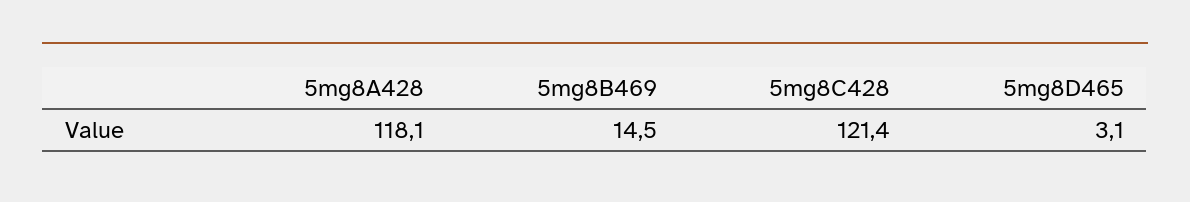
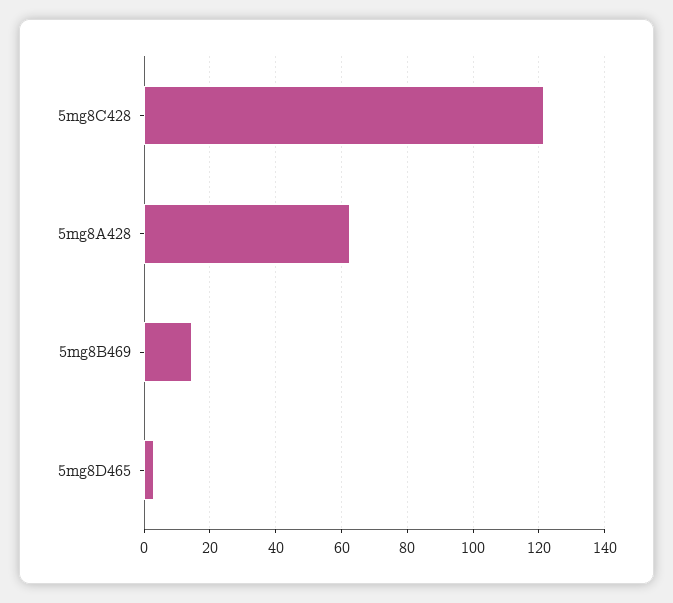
  {
-   "5mg8A428": 118.1,
+   "5mg8A428": 62,
    "5mg8B469": 14.5,
    "5mg8C428": 121.4,
    "5mg8D465": 3.1
  }

